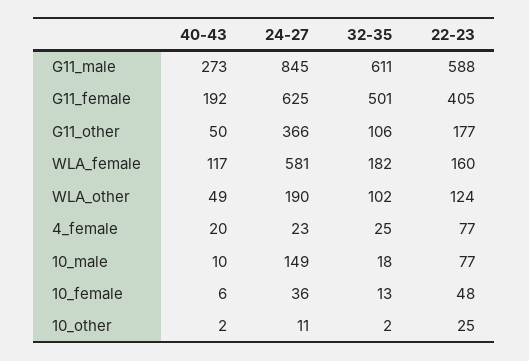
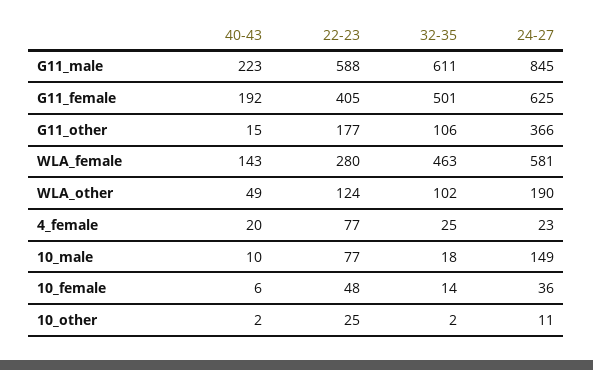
  {
    "40-43": {
-     "G11_male": 273,
+     "G11_male": 223,
      "G11_female": 192,
-     "G11_other": 50,
+     "G11_other": 15,
-     "WLA_female": 117,
+     "WLA_female": 143,
      "WLA_other": 49,
      "4_female": 20,
      "10_male": 10,
      "10_female": 6,
      "10_other": 2
    },
    "24-27": {
      "G11_male": 845,
      "G11_female": 625,
      "G11_other": 366,
      "WLA_female": 581,
      "WLA_other": 190,
      "4_female": 23,
      "10_male": 149,
      "10_female": 36,
      "10_other": 11
    },
    "32-35": {
      "G11_male": 611,
      "G11_female": 501,
      "G11_other": 106,
-     "WLA_female": 182,
+     "WLA_female": 463,
      "WLA_other": 102,
      "4_female": 25,
      "10_male": 18,
-     "10_female": 13,
+     "10_female": 14,
      "10_other": 2
    },
    "22-23": {
      "G11_male": 588,
      "G11_female": 405,
      "G11_other": 177,
-     "WLA_female": 160,
+     "WLA_female": 280,
      "WLA_other": 124,
      "4_female": 77,
      "10_male": 77,
      "10_female": 48,
      "10_other": 25
    }
  }

